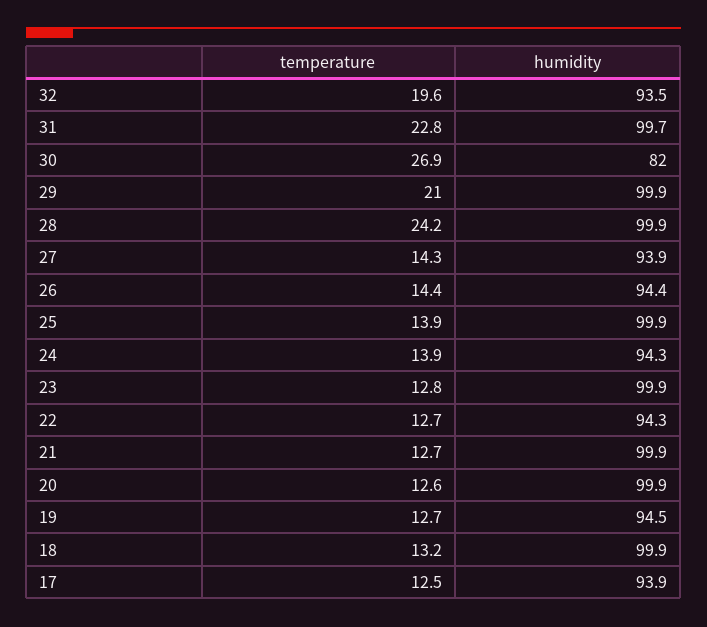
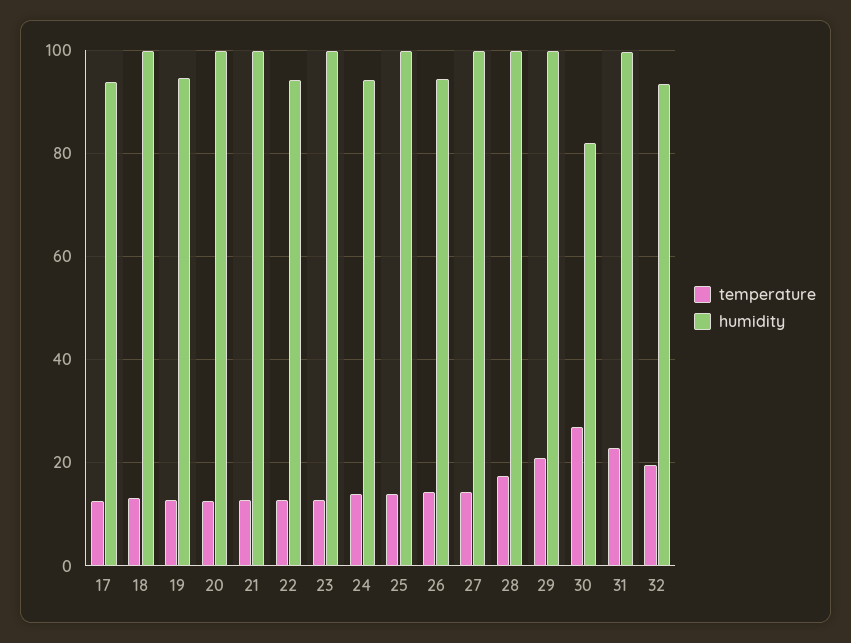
  {
    "temperature": {
      "32": 19.6,
      "31": 22.8,
      "30": 26.9,
      "29": 21,
-     "28": 24.2,
+     "28": 18,
      "27": 14.3,
      "26": 14.4,
      "25": 13.9,
      "24": 13.9,
      "23": 12.8,
      "22": 12.7,
      "21": 12.7,
      "20": 12.6,
      "19": 12.7,
      "18": 13.2,
      "17": 12.5
    },
    "humidity": {
      "32": 93.5,
      "31": 99.7,
      "30": 82,
      "29": 99.9,
      "28": 99.9,
-     "27": 93.9,
+     "27": 100,
      "26": 94.4,
      "25": 99.9,
      "24": 94.3,
      "23": 99.9,
      "22": 94.3,
      "21": 99.9,
      "20": 99.9,
      "19": 94.5,
      "18": 99.9,
      "17": 93.9
    }
  }

